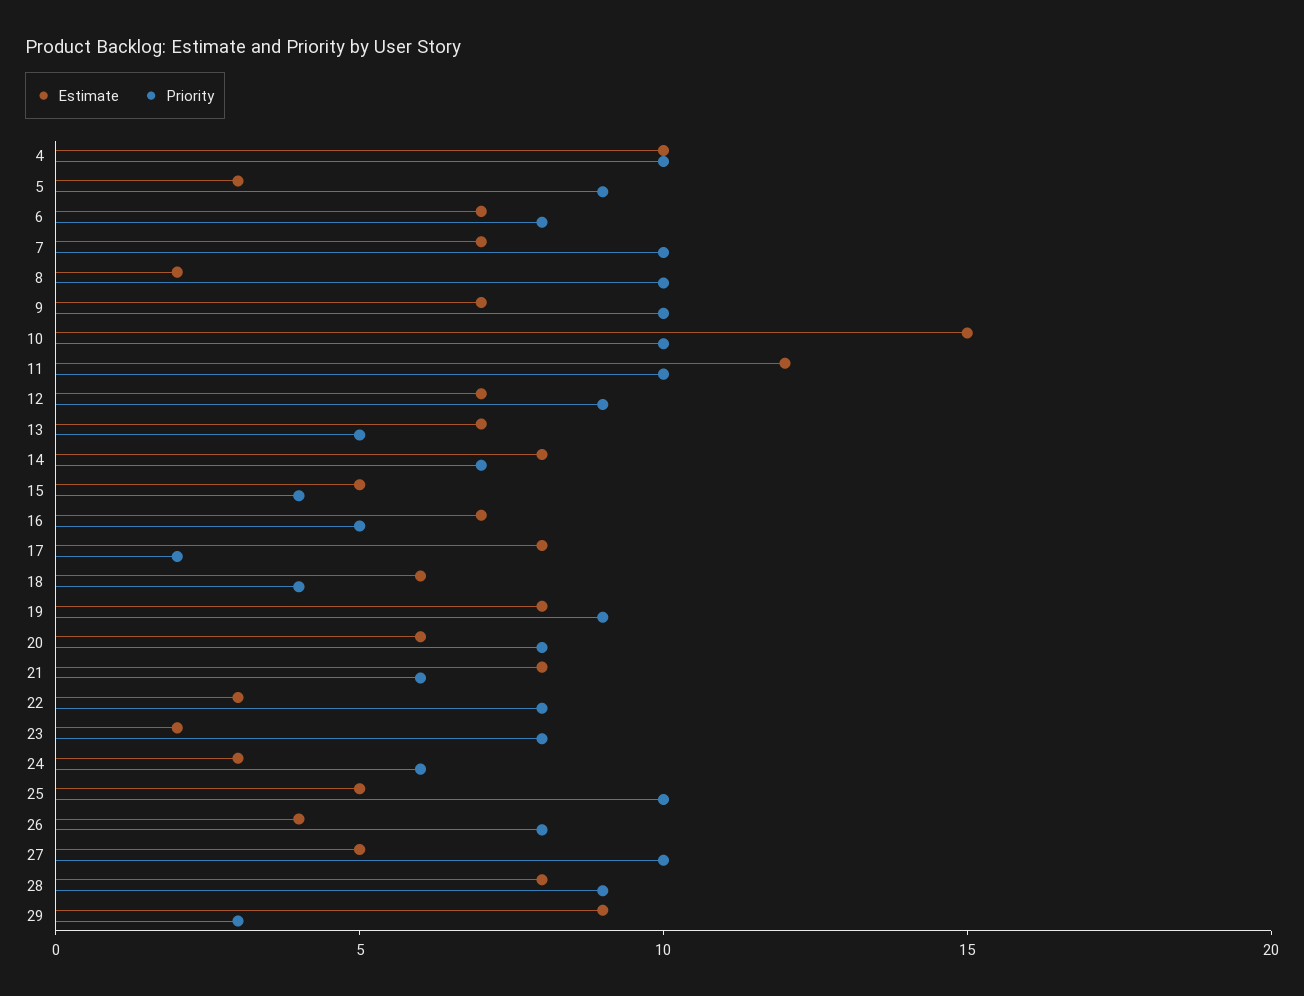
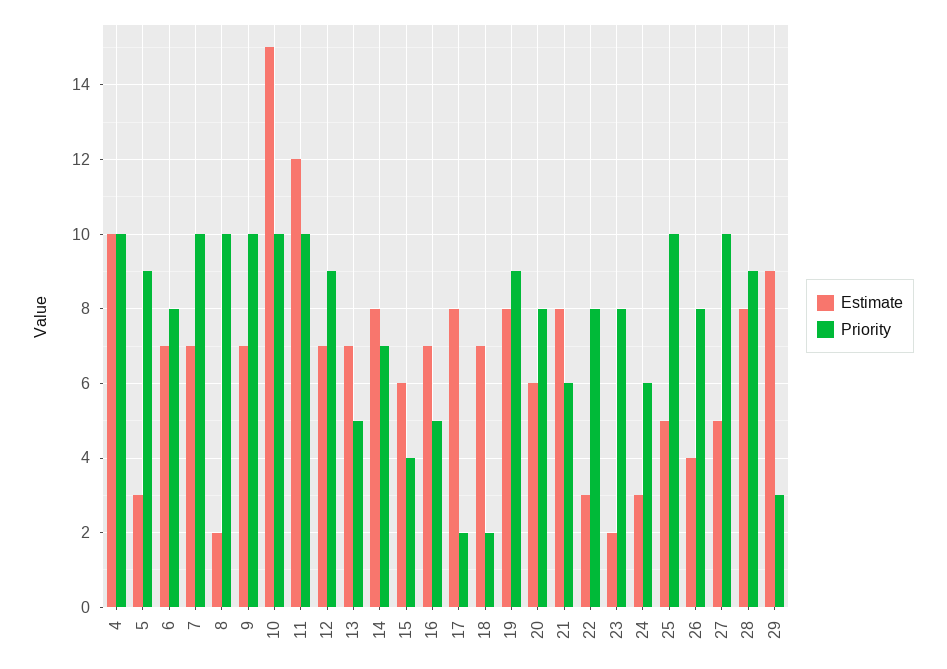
  {
    "Estimate": {
      "4": 10,
      "5": 3,
      "6": 7,
      "7": 7,
      "8": 2,
      "9": 7,
      "10": 15,
      "11": 12,
      "12": 7,
      "13": 7,
      "14": 8,
-     "15": 5,
+     "15": 6,
      "16": 7,
      "17": 8,
-     "18": 6,
+     "18": 7,
      "19": 8,
      "20": 6,
      "21": 8,
      "22": 3,
      "23": 2,
      "24": 3,
      "25": 5,
      "26": 4,
      "27": 5,
      "28": 8,
      "29": 9
    },
    "Priority": {
      "4": 10,
      "5": 9,
      "6": 8,
      "7": 10,
      "8": 10,
      "9": 10,
      "10": 10,
      "11": 10,
      "12": 9,
      "13": 5,
      "14": 7,
      "15": 4,
      "16": 5,
      "17": 2,
-     "18": 4,
+     "18": 2,
      "19": 9,
      "20": 8,
      "21": 6,
      "22": 8,
      "23": 8,
      "24": 6,
      "25": 10,
      "26": 8,
      "27": 10,
      "28": 9,
      "29": 3
    }
  }

